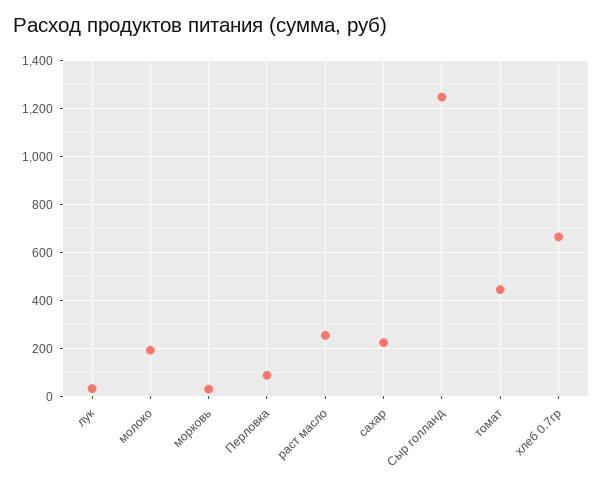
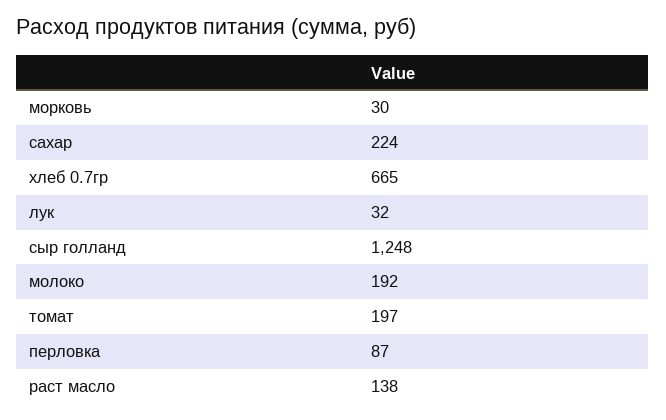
  {
    "лук": 32,
    "молоко": 192,
    "морковь": 30,
    "Перловка": 87,
-   "раст масло": 250,
+   "раст масло": 138,
    "сахар": 224,
    "Сыр голланд": 1248,
-   "томат": 450,
+   "томат": 197,
    "хлеб 0.7гр": 665
  }

